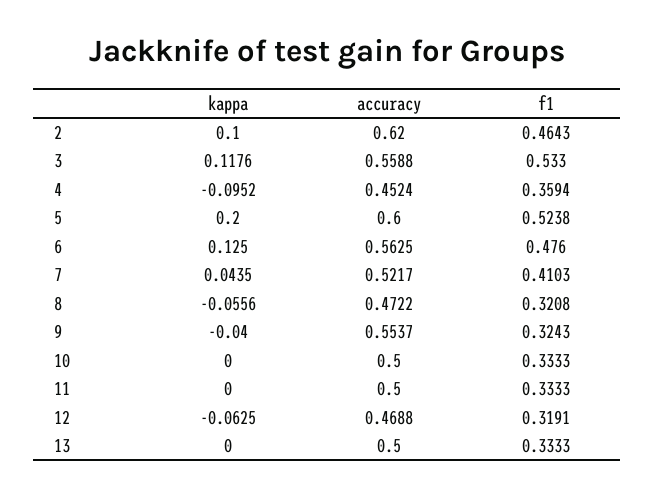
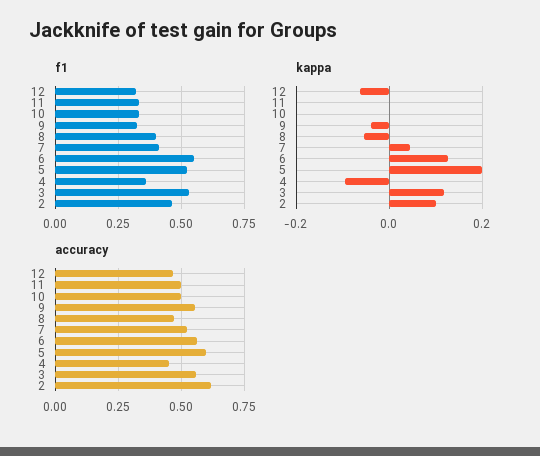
  {
    "kappa": {
      "2": 0.1,
      "3": 0.1176,
      "4": -0.0952,
      "5": 0.2,
      "6": 0.125,
      "7": 0.0435,
      "8": -0.0556,
      "9": -0.04,
      "10": 0,
      "11": 0,
-     "12": -0.0625,
+     "12": -0.0625
-     "13": 0
    },
    "accuracy": {
      "2": 0.62,
      "3": 0.5588,
      "4": 0.4524,
      "5": 0.6,
      "6": 0.5625,
      "7": 0.5217,
      "8": 0.4722,
      "9": 0.5537,
      "10": 0.5,
      "11": 0.5,
-     "12": 0.4688,
+     "12": 0.4688
-     "13": 0.5
    },
    "f1": {
      "2": 0.4643,
      "3": 0.533,
      "4": 0.3594,
      "5": 0.5238,
-     "6": 0.476,
+     "6": 0.55,
      "7": 0.4103,
-     "8": 0.3208,
+     "8": 0.4,
      "9": 0.3243,
      "10": 0.3333,
      "11": 0.3333,
-     "12": 0.3191,
+     "12": 0.3191
-     "13": 0.3333
    }
  }

